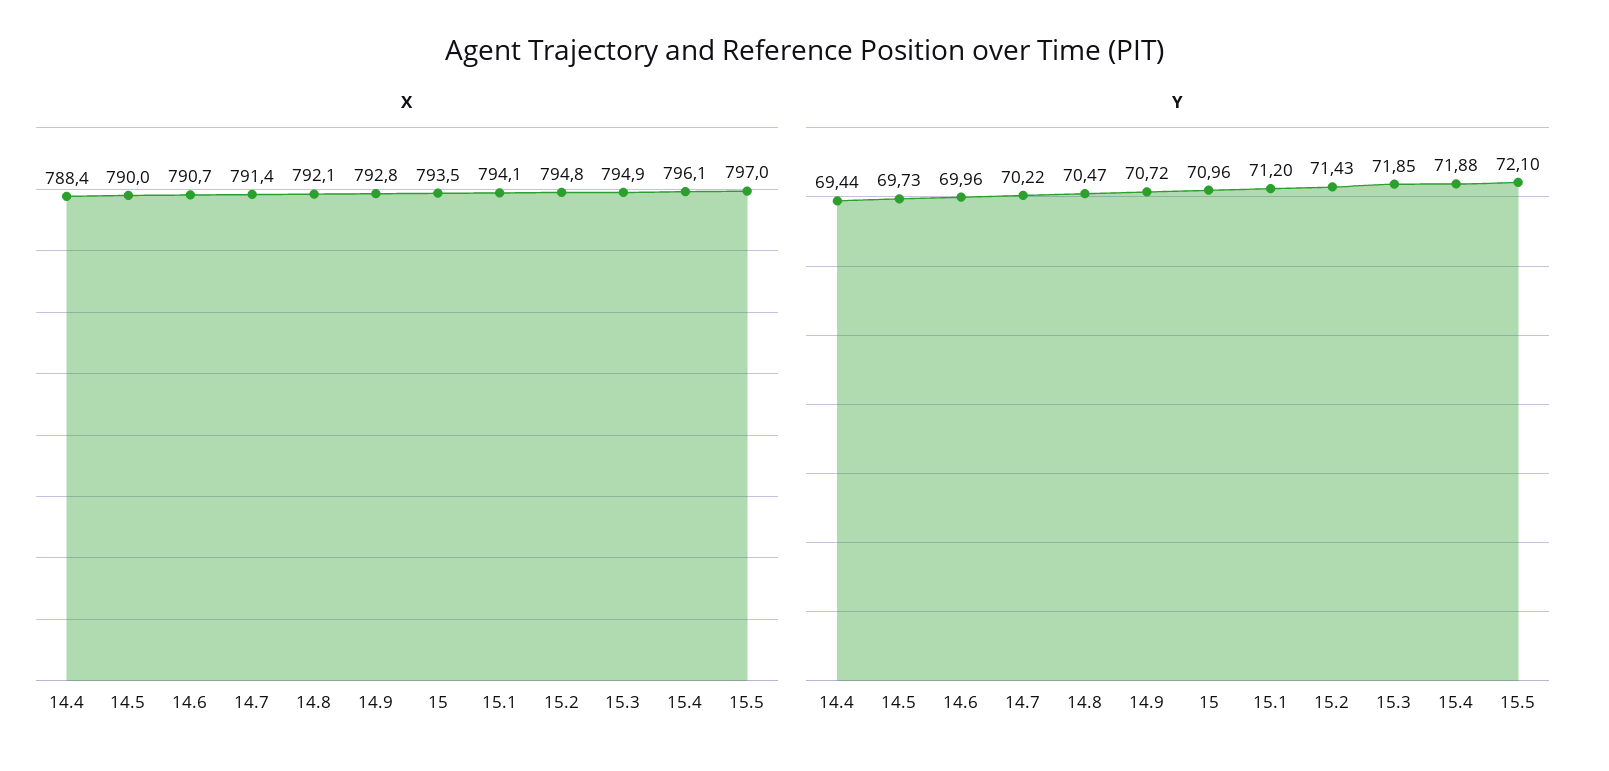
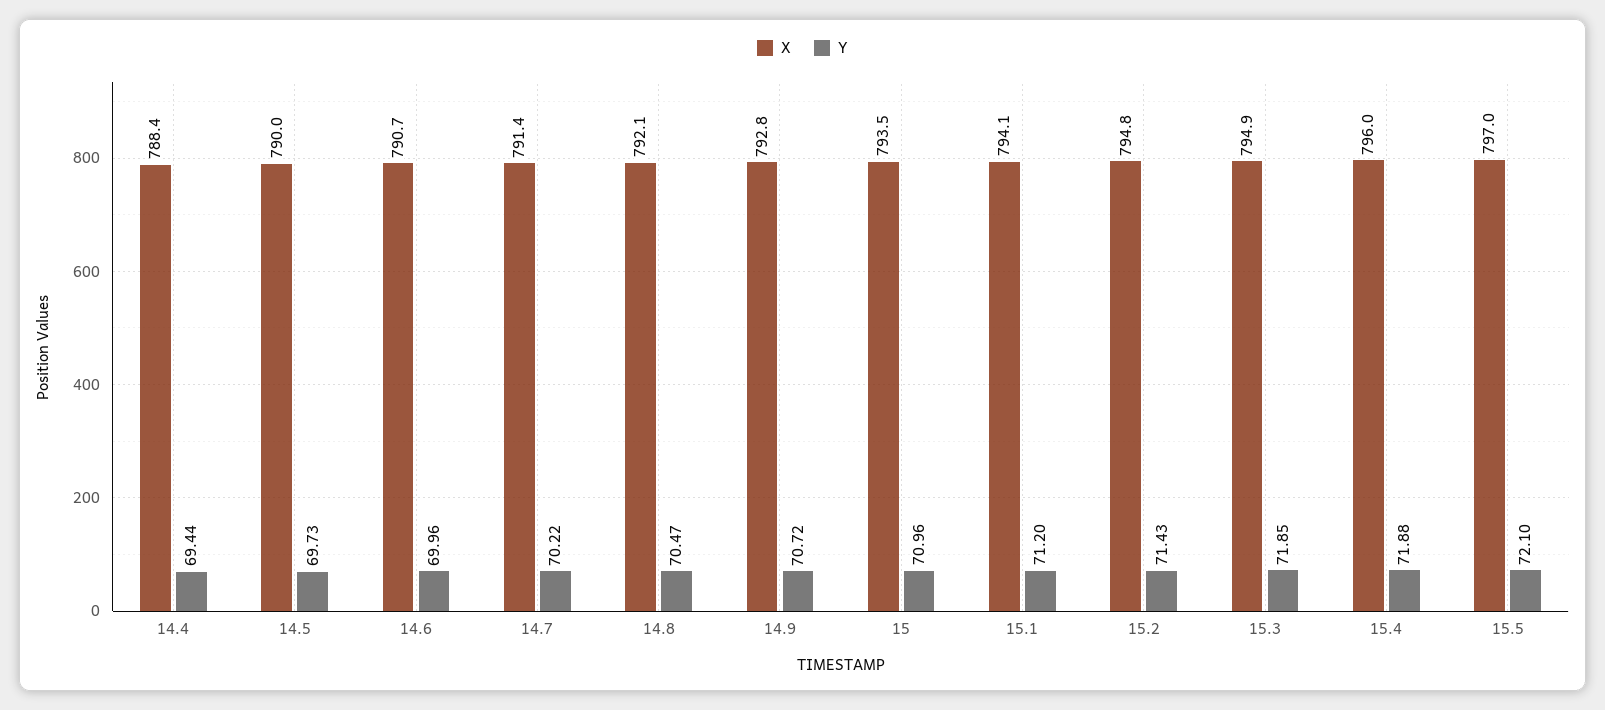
  {
    "X": {
      "14.4": 788.4,
      "14.5": 790,
      "14.6": 790.7,
      "14.7": 791.4,
      "14.8": 792.1,
      "14.9": 792.8,
      "15": 793.5,
      "15.1": 794.1,
      "15.2": 794.8,
      "15.3": 794.9,
-     "15.4": 796.1,
+     "15.4": 796,
      "15.5": 797
    },
    "Y": {
      "14.4": 69.44,
      "14.5": 69.73,
      "14.6": 69.96,
      "14.7": 70.22,
      "14.8": 70.47,
      "14.9": 70.72,
      "15": 70.96,
      "15.1": 71.2,
      "15.2": 71.43,
      "15.3": 71.85,
      "15.4": 71.88,
      "15.5": 72.1
    }
  }

